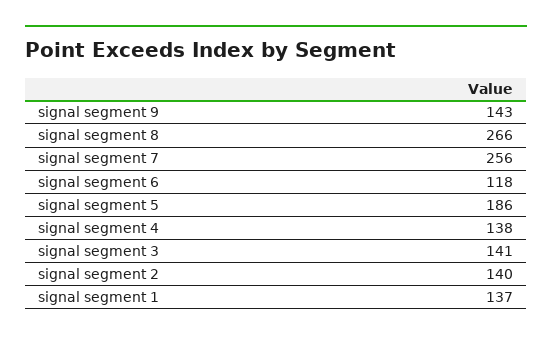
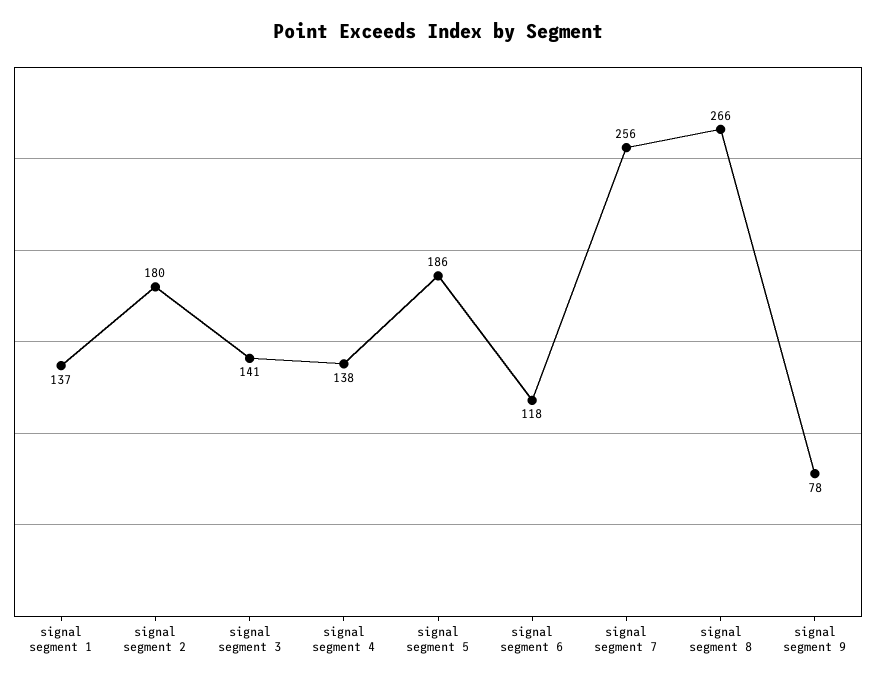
  {
-   "signal segment 9": 143,
+   "signal segment 9": 78,
    "signal segment 8": 266,
    "signal segment 7": 256,
    "signal segment 6": 118,
    "signal segment 5": 186,
    "signal segment 4": 138,
    "signal segment 3": 141,
-   "signal segment 2": 140,
+   "signal segment 2": 180,
    "signal segment 1": 137
  }

